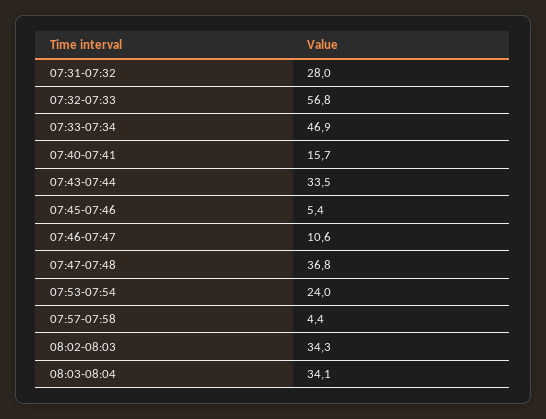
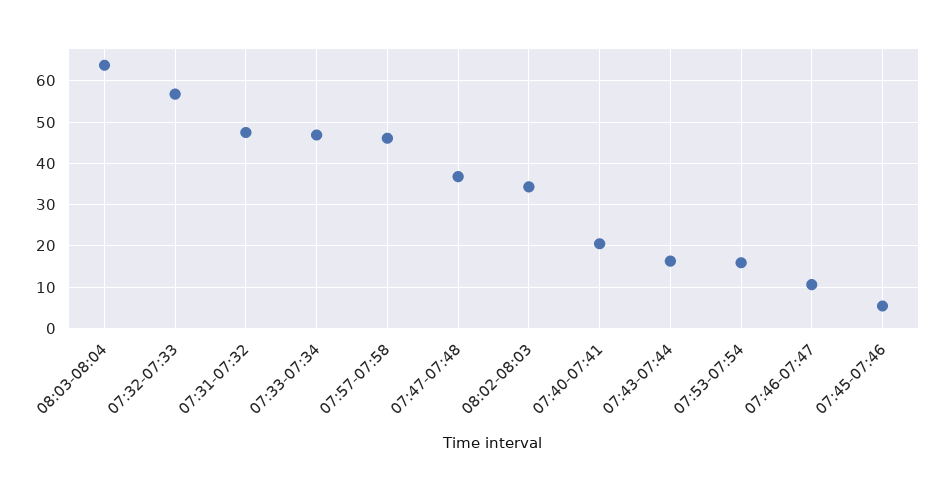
  {
-   "07:31-07:32": 28,
+   "07:31-07:32": 48,
    "07:32-07:33": 56.8,
    "07:33-07:34": 46.9,
-   "07:40-07:41": 15.7,
+   "07:40-07:41": 20,
-   "07:43-07:44": 33.5,
+   "07:43-07:44": 16,
    "07:45-07:46": 5.4,
    "07:46-07:47": 10.6,
    "07:47-07:48": 36.8,
-   "07:53-07:54": 24,
+   "07:53-07:54": 16,
-   "07:57-07:58": 4.4,
+   "07:57-07:58": 46,
    "08:02-08:03": 34.3,
-   "08:03-08:04": 34.1
+   "08:03-08:04": 64
  }

